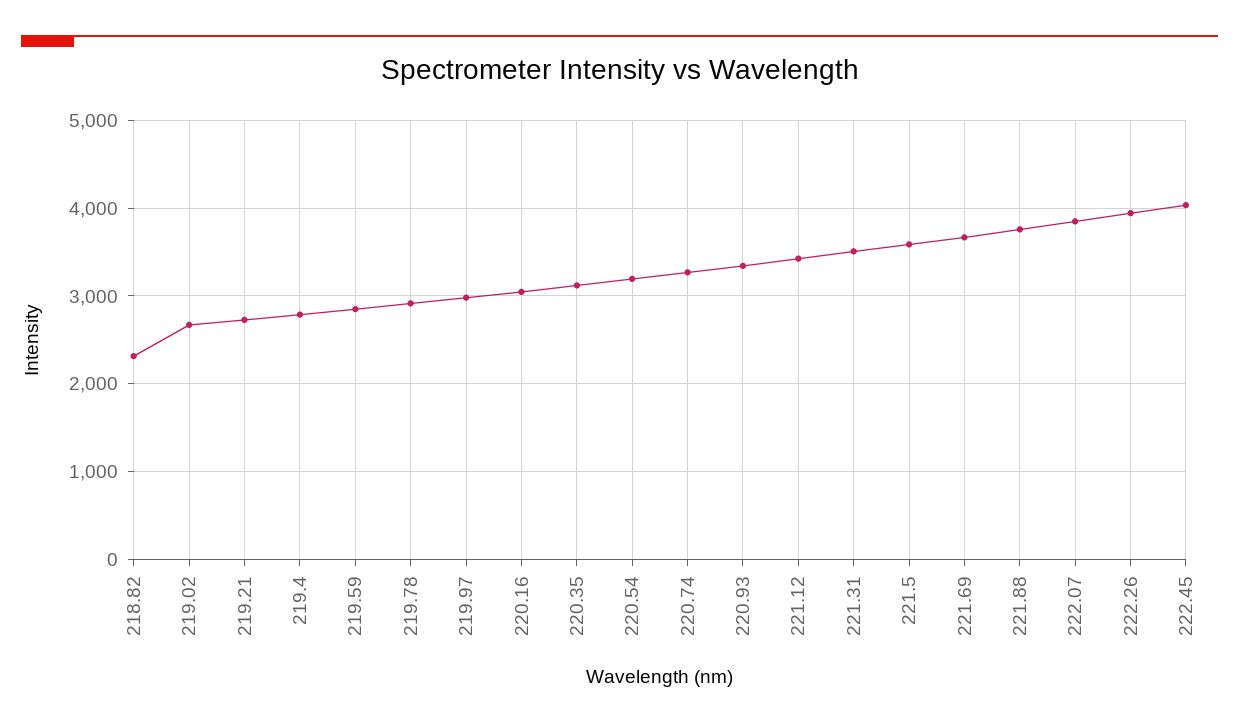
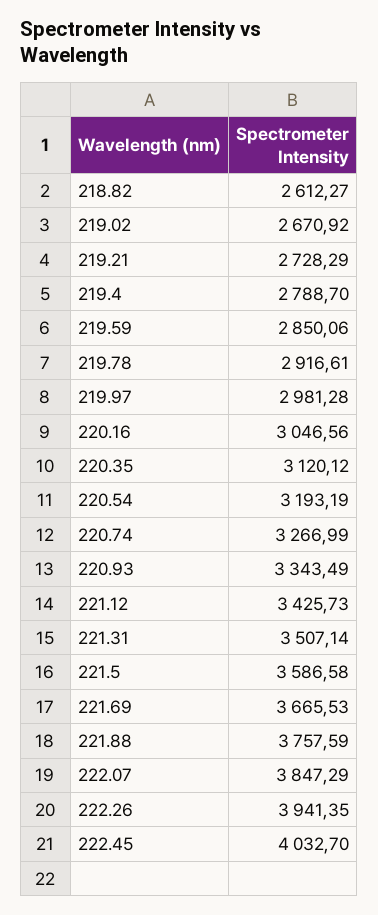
  {
-   "218.82": 2300,
+   "218.82": 2612.27,
    "219.02": 2670.92,
    "219.21": 2728.29,
    "219.4": 2788.7,
    "219.59": 2850.06,
    "219.78": 2916.61,
    "219.97": 2981.28,
    "220.16": 3046.56,
    "220.35": 3120.12,
    "220.54": 3193.19,
    "220.74": 3266.99,
    "220.93": 3343.49,
    "221.12": 3425.73,
    "221.31": 3507.14,
    "221.5": 3586.58,
    "221.69": 3665.53,
    "221.88": 3757.59,
    "222.07": 3847.29,
    "222.26": 3941.35,
    "222.45": 4032.7
  }

